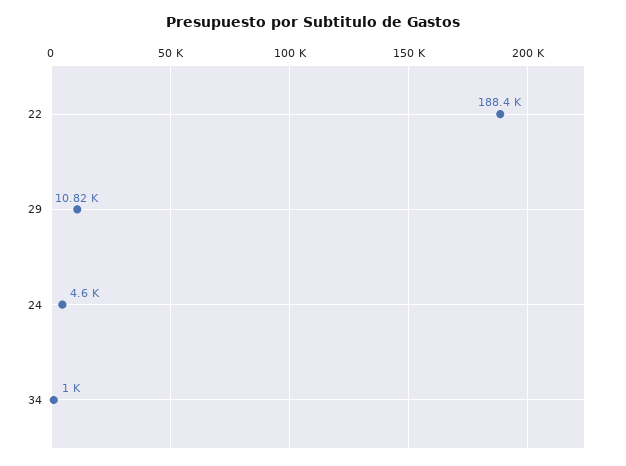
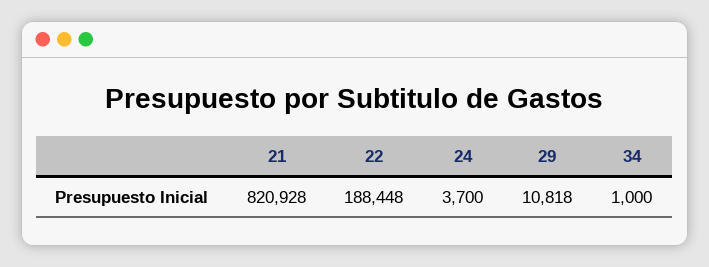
  {
    "22": 188448,
    "29": 10818,
-   "24": 4600,
+   "24": 3700,
-   "34": 1000
+   "34": 1000,
+   "21": 820928
  }

